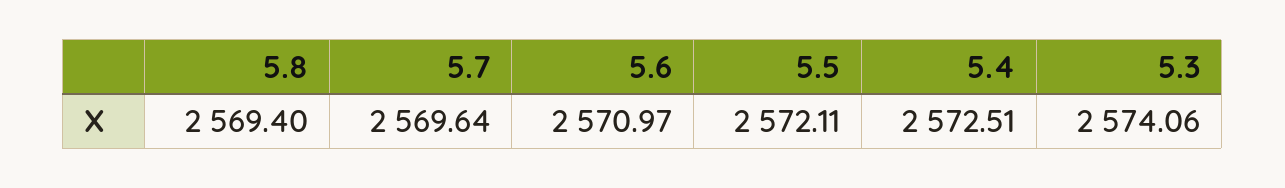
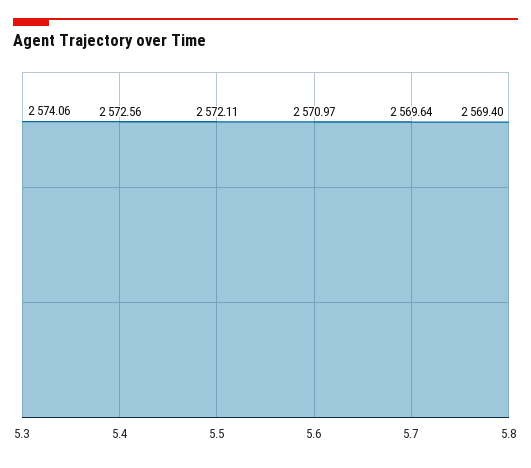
  {
    "5.8": 2569.4,
    "5.7": 2569.64,
    "5.6": 2570.97,
    "5.5": 2572.11,
-   "5.4": 2572.51,
+   "5.4": 2572.56,
    "5.3": 2574.06
  }

